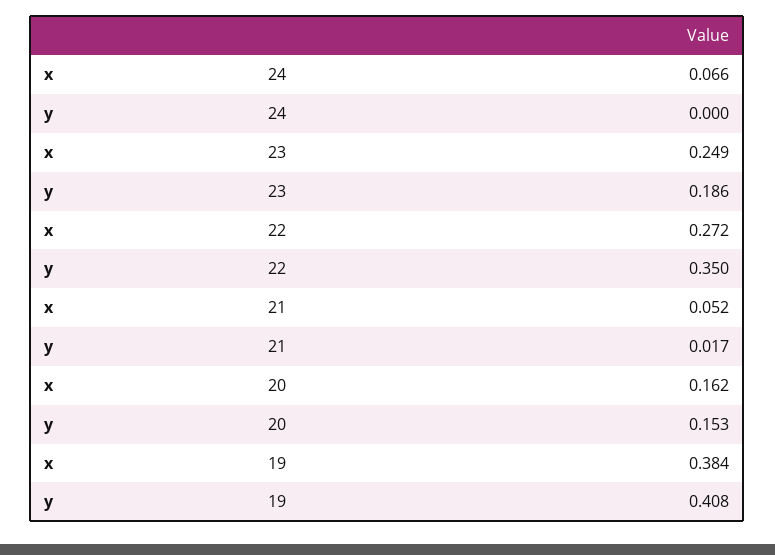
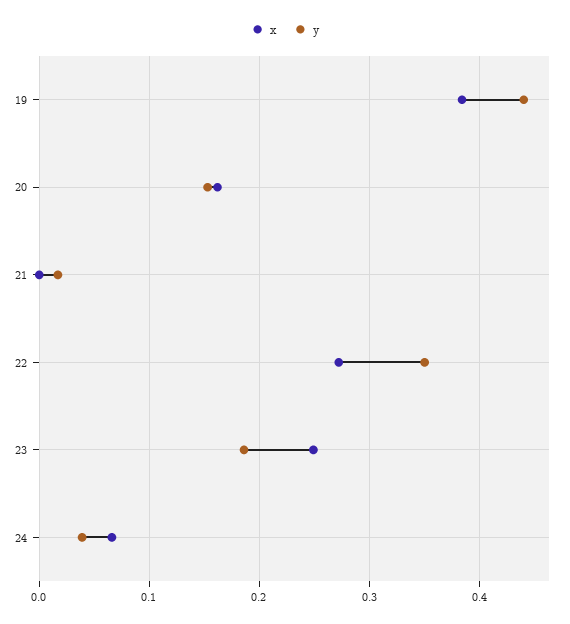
  {
    "x": {
      "24": 0.066,
      "23": 0.249,
      "22": 0.272,
-     "21": 0.052,
+     "21": 0,
      "20": 0.162,
      "19": 0.384
    },
    "y": {
-     "24": 0,
+     "24": 0.04,
      "23": 0.186,
      "22": 0.35,
      "21": 0.017,
      "20": 0.153,
-     "19": 0.408
+     "19": 0.44
    }
  }

